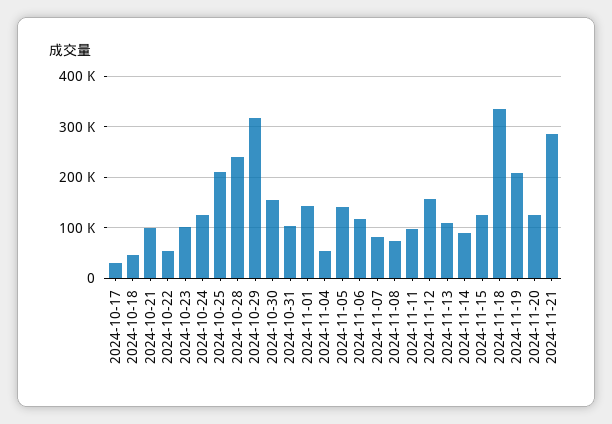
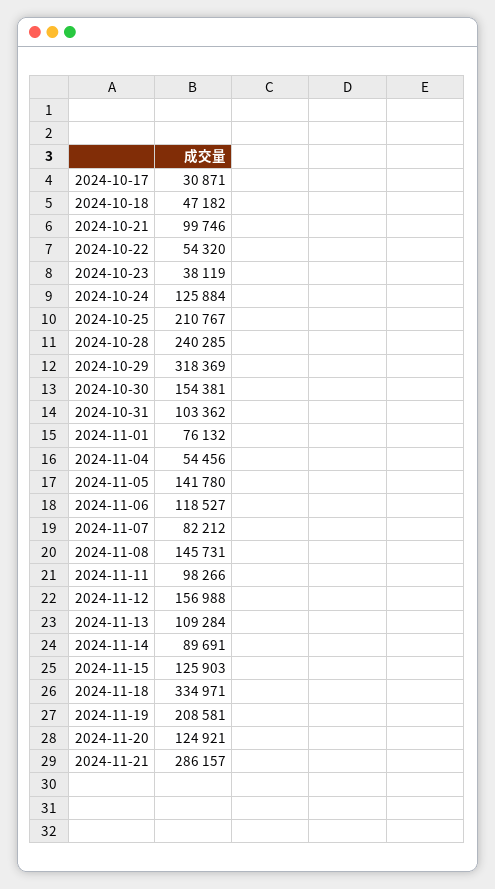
  {
    "2024-10-17": 30871,
    "2024-10-18": 47182,
    "2024-10-21": 99746,
    "2024-10-22": 54320,
-   "2024-10-23": 100000,
+   "2024-10-23": 38119,
    "2024-10-24": 125884,
    "2024-10-25": 210767,
    "2024-10-28": 240285,
    "2024-10-29": 318369,
    "2024-10-30": 154381,
    "2024-10-31": 103362,
-   "2024-11-01": 140000,
+   "2024-11-01": 76132,
    "2024-11-04": 54456,
    "2024-11-05": 141780,
    "2024-11-06": 118527,
    "2024-11-07": 82212,
-   "2024-11-08": 80000,
+   "2024-11-08": 145731,
    "2024-11-11": 98266,
    "2024-11-12": 156988,
    "2024-11-13": 109284,
    "2024-11-14": 89691,
    "2024-11-15": 125903,
    "2024-11-18": 334971,
    "2024-11-19": 208581,
    "2024-11-20": 124921,
    "2024-11-21": 286157
  }

